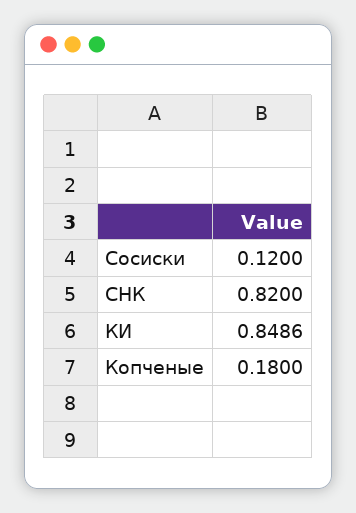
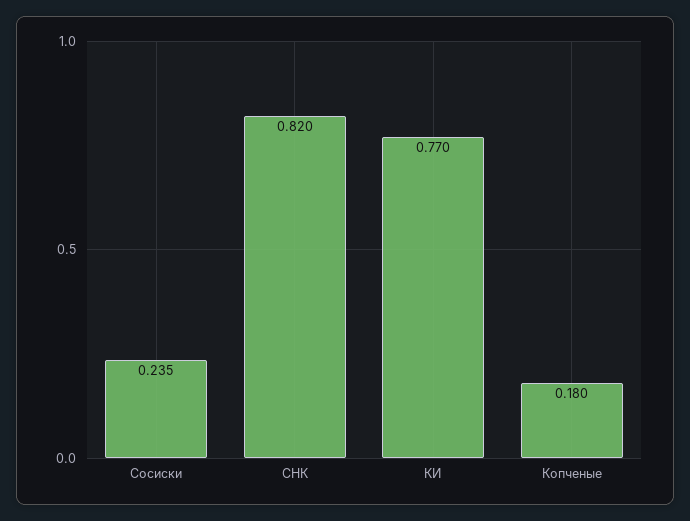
  {
-   "Сосиски": 0.12,
+   "Сосиски": 0.235,
    "СНК": 0.82,
-   "КИ": 0.8486,
+   "КИ": 0.77,
    "Копченые": 0.18
  }

